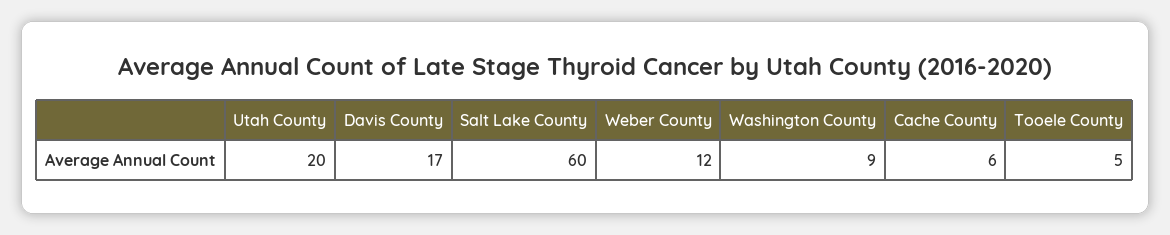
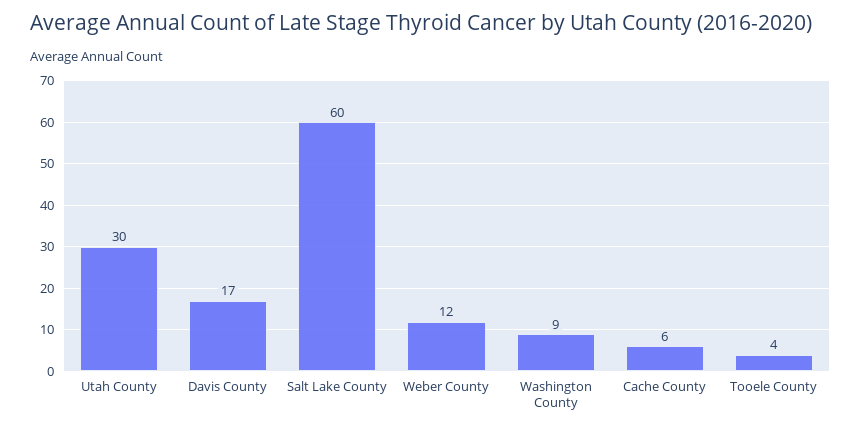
  {
-   "Utah County": 20,
+   "Utah County": 30,
    "Davis County": 17,
    "Salt Lake County": 60,
    "Weber County": 12,
    "Washington County": 9,
    "Cache County": 6,
-   "Tooele County": 5
+   "Tooele County": 4
  }

